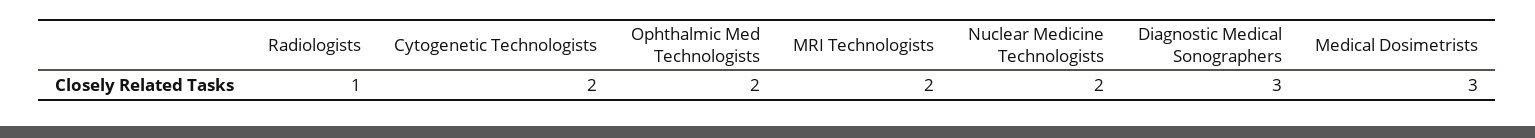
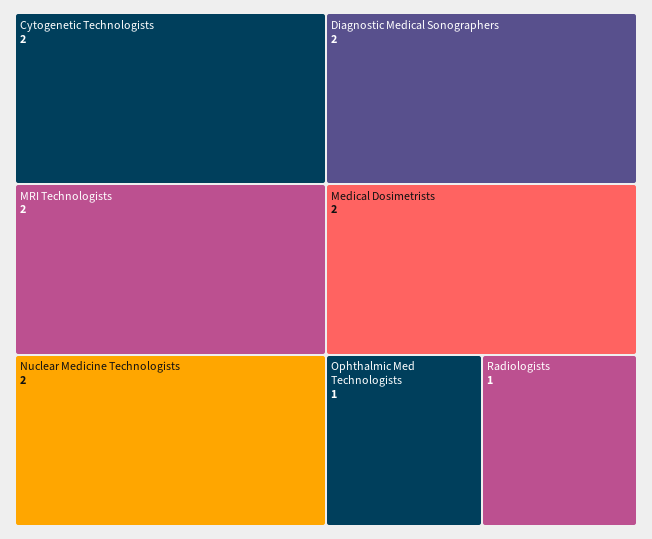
  {
    "Radiologists": 1,
    "Cytogenetic Technologists": 2,
-   "Ophthalmic Med Technologists": 2,
+   "Ophthalmic Med Technologists": 1,
    "MRI Technologists": 2,
    "Nuclear Medicine Technologists": 2,
-   "Diagnostic Medical Sonographers": 3,
+   "Diagnostic Medical Sonographers": 2,
-   "Medical Dosimetrists": 3
+   "Medical Dosimetrists": 2
  }

